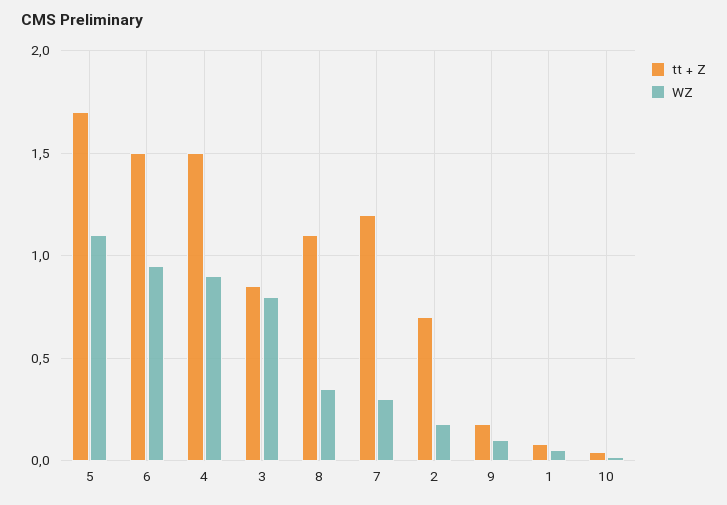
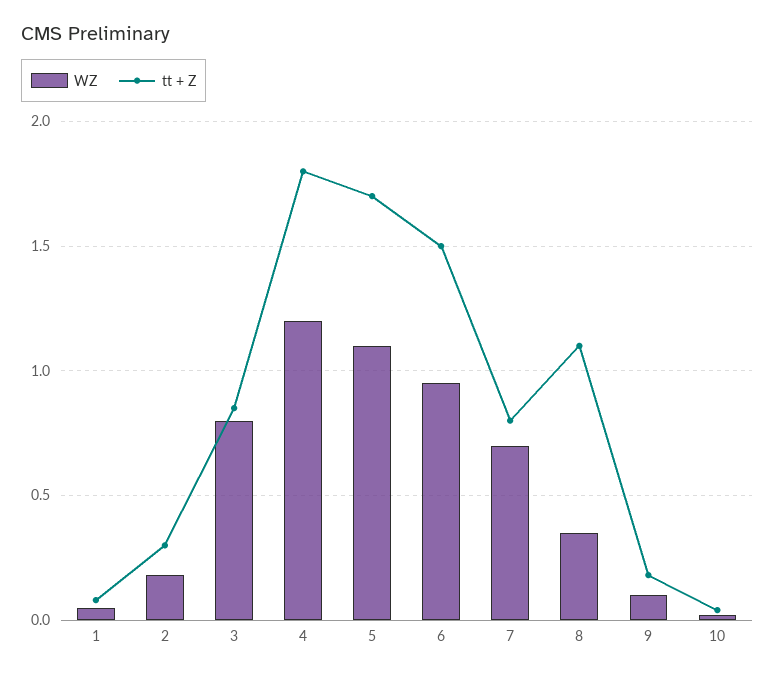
  {
    "tt + Z": {
      "5": 1.7,
      "6": 1.5,
-     "4": 1.5,
+     "4": 1.8,
      "3": 0.85,
      "8": 1.1,
-     "7": 1.2,
+     "7": 0.8,
-     "2": 0.7,
+     "2": 0.3,
      "9": 0.2,
      "1": 0.1,
      "10": 0.05
    },
    "WZ": {
      "5": 1.1,
      "6": 0.95,
-     "4": 0.9,
+     "4": 1.2,
      "3": 0.8,
      "8": 0.35,
-     "7": 0.3,
+     "7": 0.7,
      "2": 0.2,
      "9": 0.1,
      "1": 0.05,
      "10": 0
    }
  }

